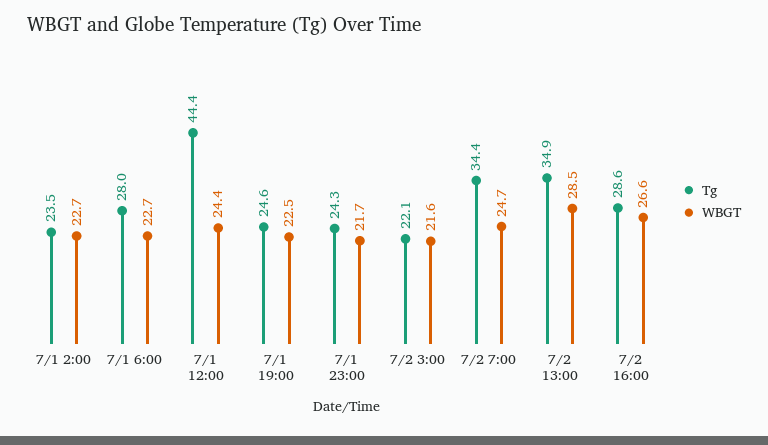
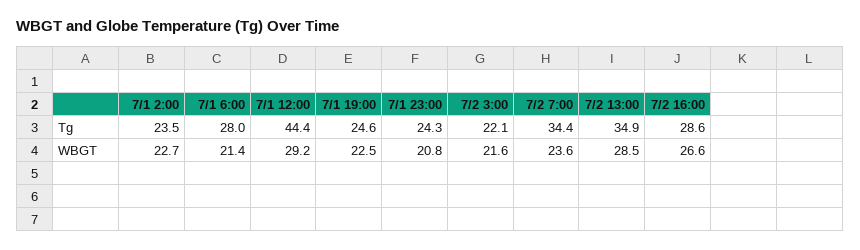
  {
    "Tg": {
      "7/1 2:00": 23.5,
      "7/1 6:00": 28,
      "7/1 12:00": 44.4,
      "7/1 19:00": 24.6,
      "7/1 23:00": 24.3,
      "7/2 3:00": 22.1,
      "7/2 7:00": 34.4,
      "7/2 13:00": 34.9,
      "7/2 16:00": 28.6
    },
    "WBGT": {
      "7/1 2:00": 22.7,
-     "7/1 6:00": 22.7,
+     "7/1 6:00": 21.4,
-     "7/1 12:00": 24.4,
+     "7/1 12:00": 29.2,
      "7/1 19:00": 22.5,
-     "7/1 23:00": 21.7,
+     "7/1 23:00": 20.8,
      "7/2 3:00": 21.6,
-     "7/2 7:00": 24.7,
+     "7/2 7:00": 23.6,
      "7/2 13:00": 28.5,
      "7/2 16:00": 26.6
    }
  }

